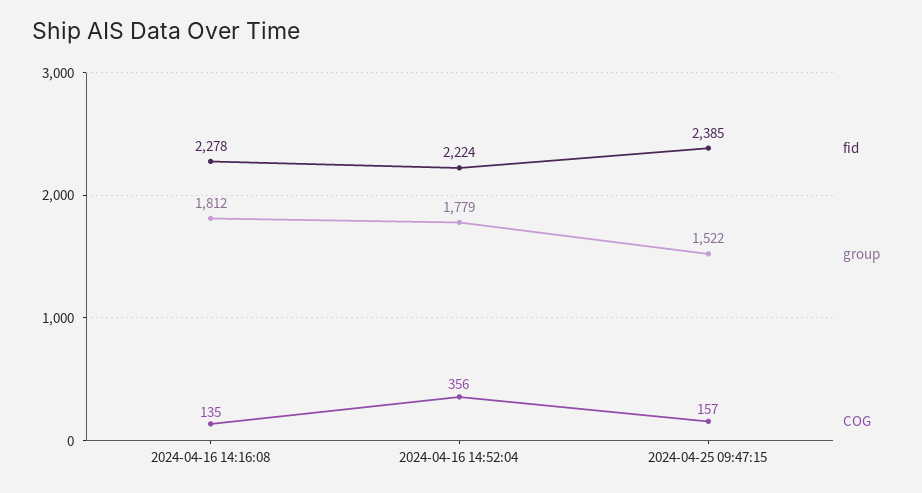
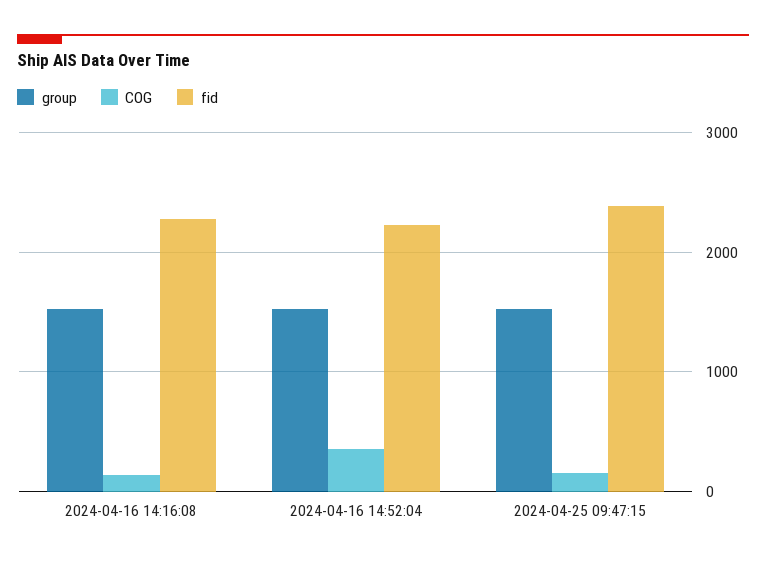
  {
    "fid": {
      "2024-04-16 14:16:08": 2278,
      "2024-04-16 14:52:04": 2224,
      "2024-04-25 09:47:15": 2385
    },
    "group": {
-     "2024-04-16 14:16:08": 1812,
+     "2024-04-16 14:16:08": 1500,
-     "2024-04-16 14:52:04": 1779,
+     "2024-04-16 14:52:04": 1500,
      "2024-04-25 09:47:15": 1522
    },
    "COG": {
      "2024-04-16 14:16:08": 135,
      "2024-04-16 14:52:04": 356,
      "2024-04-25 09:47:15": 157
    }
  }

